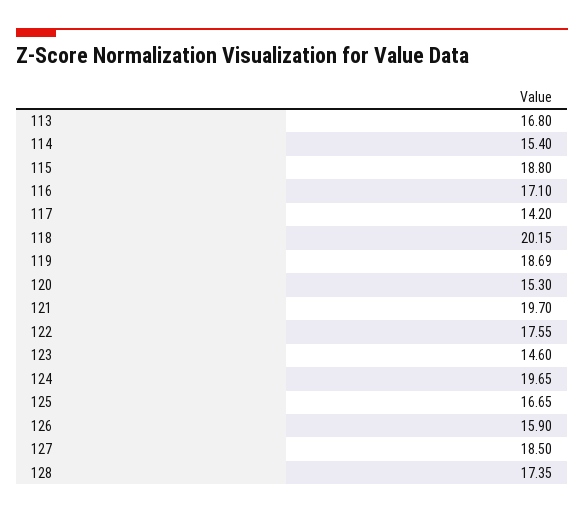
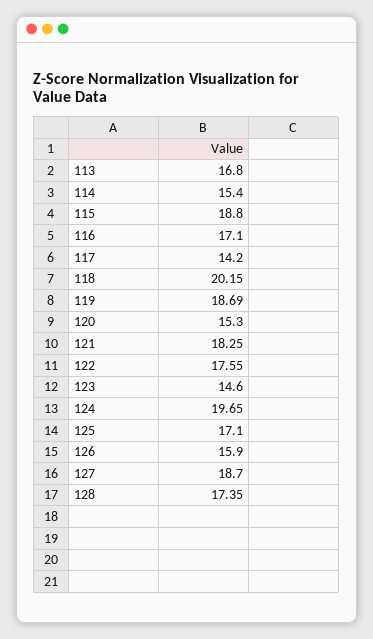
  {
    "113": 16.8,
    "114": 15.4,
    "115": 18.8,
    "116": 17.1,
    "117": 14.2,
    "118": 20.15,
    "119": 18.69,
    "120": 15.3,
-   "121": 19.7,
+   "121": 18.25,
    "122": 17.55,
    "123": 14.6,
    "124": 19.65,
-   "125": 16.65,
+   "125": 17.1,
    "126": 15.9,
-   "127": 18.5,
+   "127": 18.7,
    "128": 17.35
  }

